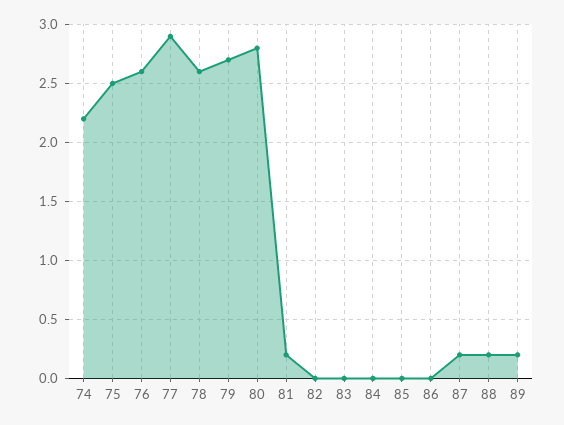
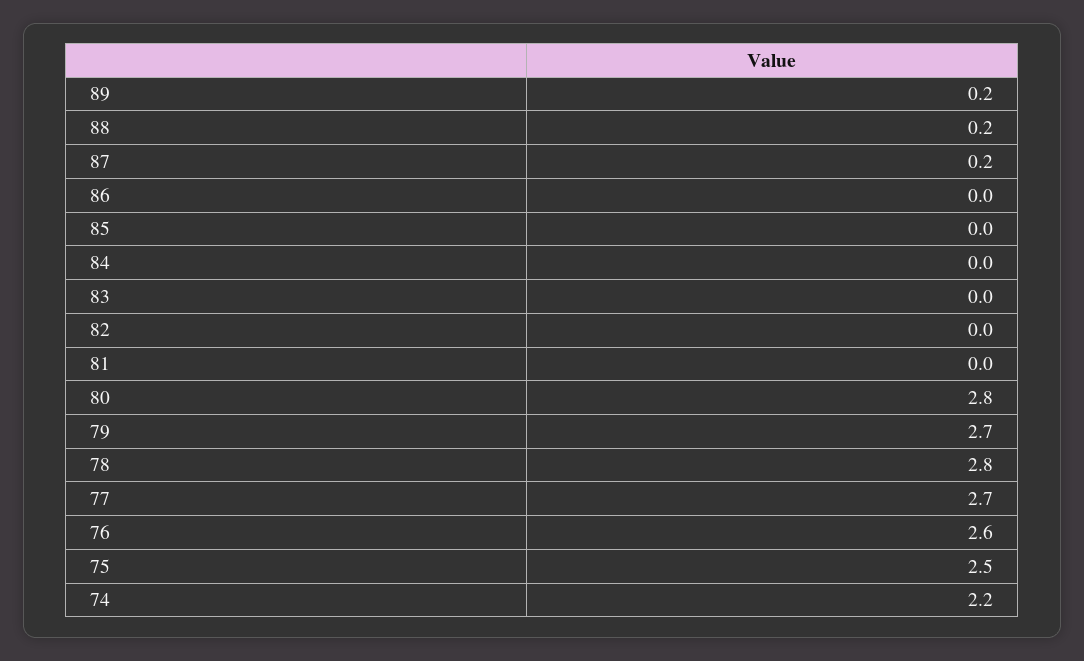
  {
    "74": 2.2,
    "75": 2.5,
    "76": 2.6,
-   "77": 2.9,
+   "77": 2.7,
-   "78": 2.6,
+   "78": 2.8,
    "79": 2.7,
    "80": 2.8,
-   "81": 0.2,
+   "81": 0,
    "82": 0,
    "83": 0,
    "84": 0,
    "85": 0,
    "86": 0,
    "87": 0.2,
    "88": 0.2,
    "89": 0.2
  }

